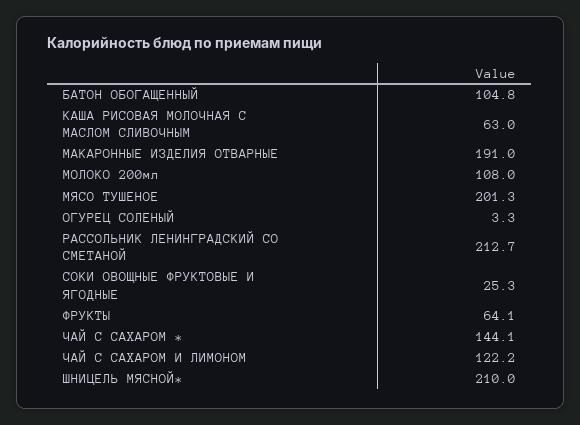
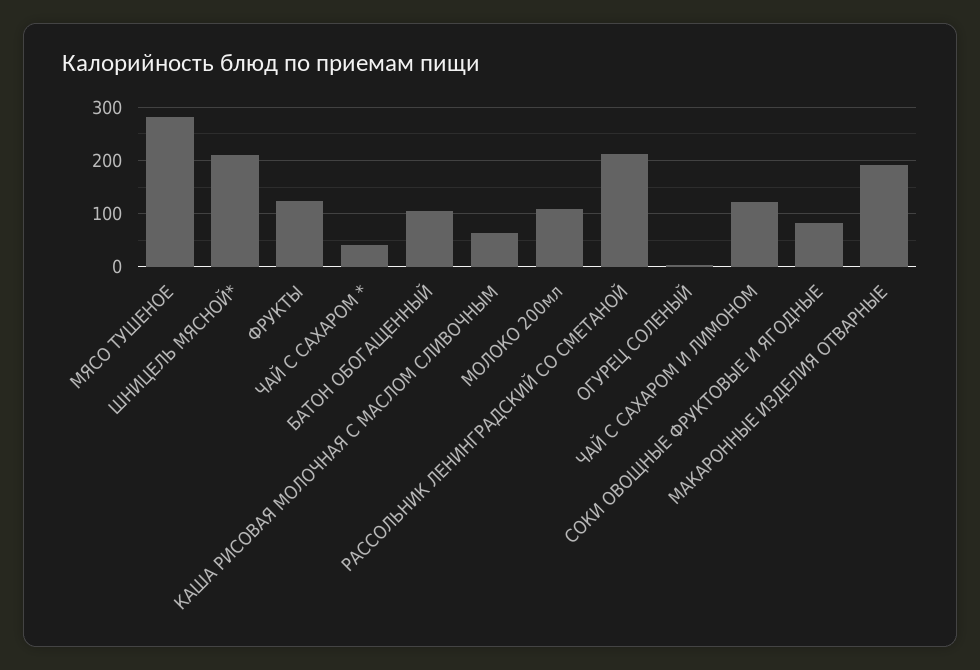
  {
    "БАТОН ОБОГАЩЕННЫЙ": 104.8,
    "КАША РИСОВАЯ МОЛОЧНАЯ С МАСЛОМ СЛИВОЧНЫМ": 63,
    "МАКАРОННЫЕ ИЗДЕЛИЯ ОТВАРНЫЕ": 191,
    "МОЛОКО 200мл": 108,
-   "МЯСО ТУШЕНОЕ": 201.3,
+   "МЯСО ТУШЕНОЕ": 280,
    "ОГУРЕЦ СОЛЕНЫЙ": 3.3,
    "РАССОЛЬНИК ЛЕНИНГРАДСКИЙ СО СМЕТАНОЙ": 212.7,
-   "СОКИ ОВОЩНЫЕ ФРУКТОВЫЕ И ЯГОДНЫЕ": 25.3,
+   "СОКИ ОВОЩНЫЕ ФРУКТОВЫЕ И ЯГОДНЫЕ": 80,
-   "ФРУКТЫ": 64.1,
+   "ФРУКТЫ": 120,
-   "ЧАЙ С САХАРОМ *": 144.1,
+   "ЧАЙ С САХАРОМ *": 40,
    "ЧАЙ С САХАРОМ И ЛИМОНОМ": 122.2,
    "ШНИЦЕЛЬ МЯСНОЙ*": 210
  }

